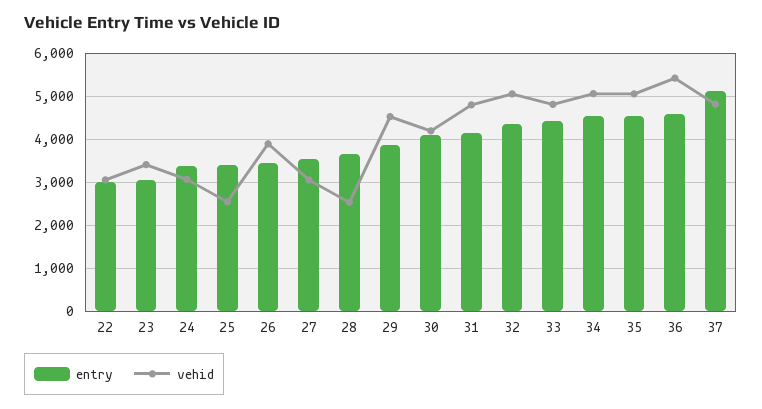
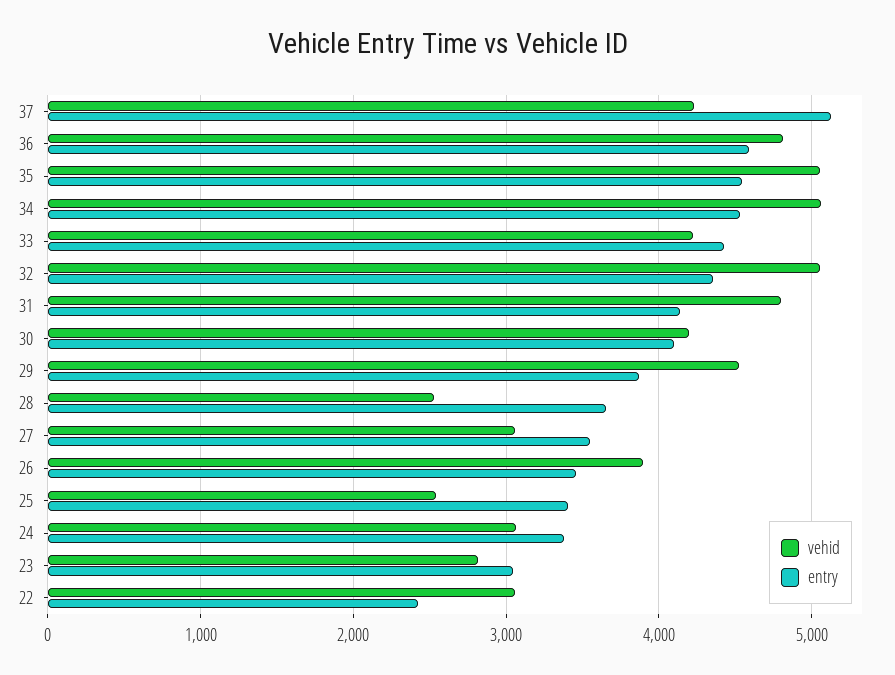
  {
    "entry": {
-     "22": 3000,
+     "22": 2400,
      "23": 3000,
      "24": 3400,
      "25": 3400,
      "26": 3500,
      "27": 3500,
      "28": 3700,
      "29": 3900,
      "30": 4100,
      "31": 4100,
      "32": 4400,
      "33": 4400,
      "34": 4500,
      "35": 4500,
      "36": 4600,
      "37": 5100
    },
    "vehid": {
      "22": 3100,
-     "23": 3400,
+     "23": 2800,
      "24": 3100,
      "25": 2500,
      "26": 3900,
      "27": 3100,
      "28": 2500,
      "29": 4500,
      "30": 4200,
      "31": 4800,
      "32": 5100,
-     "33": 4800,
+     "33": 4200,
      "34": 5100,
      "35": 5100,
-     "36": 5400,
+     "36": 4800,
-     "37": 4800
+     "37": 4200
    }
  }

